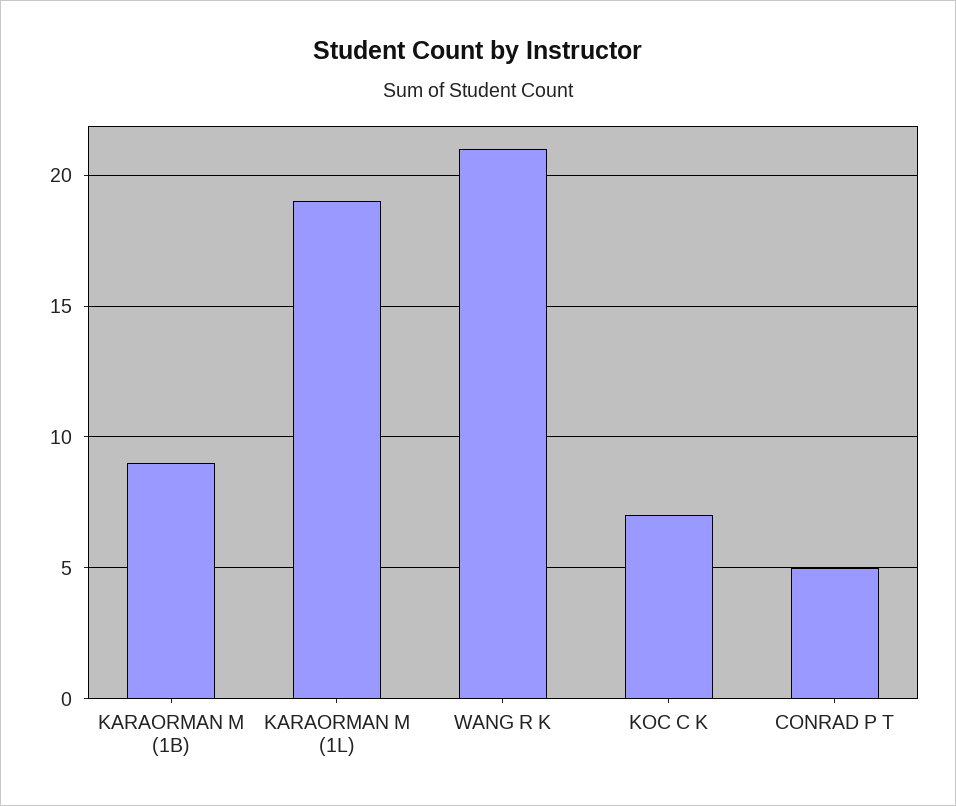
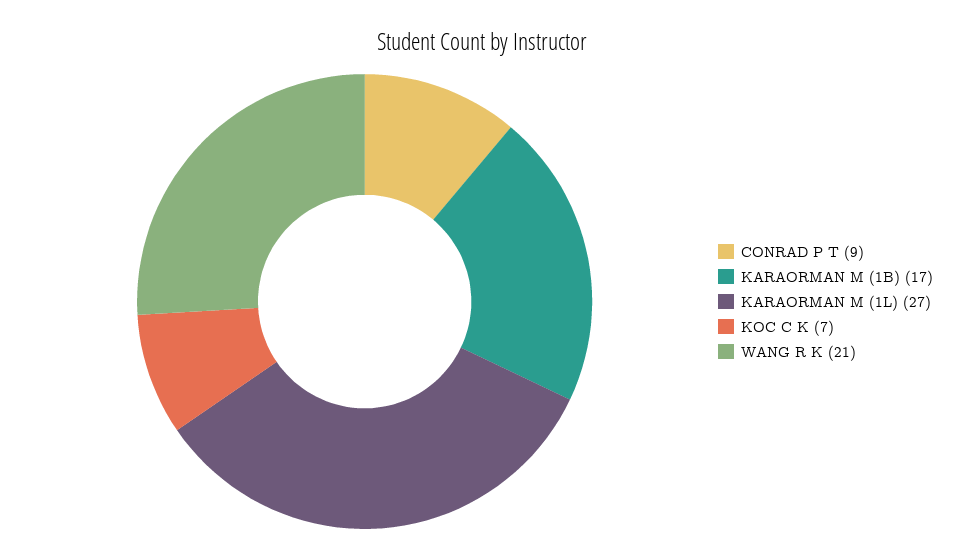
  {
-   "KARAORMAN M (1B)": 9,
+   "KARAORMAN M (1B)": 17,
-   "KARAORMAN M (1L)": 19,
+   "KARAORMAN M (1L)": 27,
    "WANG R K": 21,
    "KOC C K": 7,
-   "CONRAD P T": 5
+   "CONRAD P T": 9
  }

